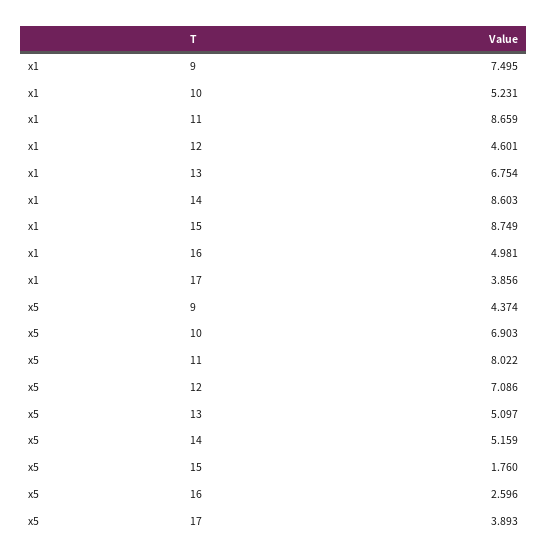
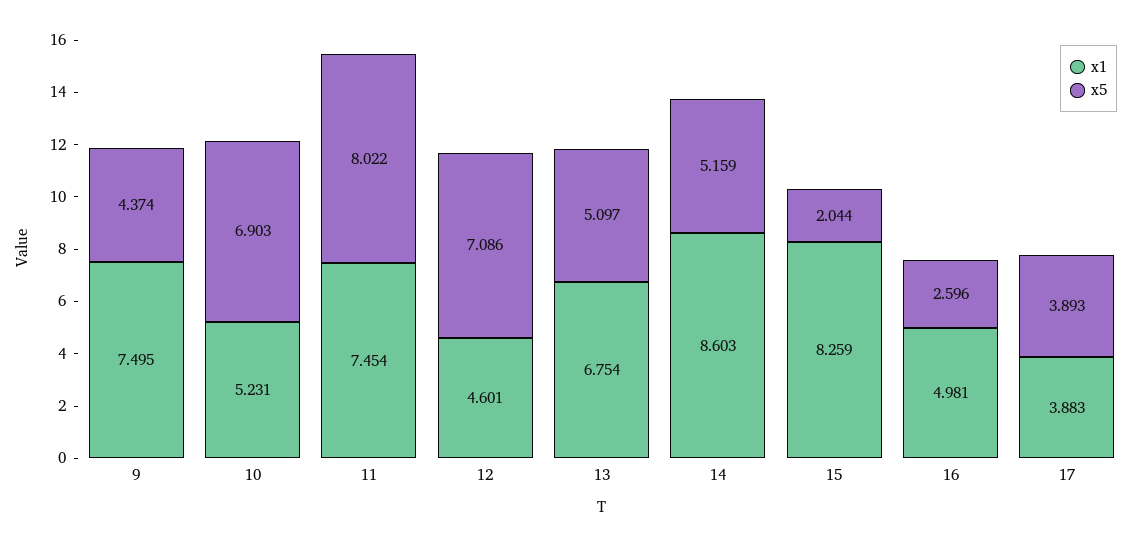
  {
    "x1": {
      "9": 7.495,
      "10": 5.231,
-     "11": 8.659,
+     "11": 7.454,
      "12": 4.601,
      "13": 6.754,
      "14": 8.603,
-     "15": 8.749,
+     "15": 8.259,
      "16": 4.981,
-     "17": 3.856
+     "17": 3.883
    },
    "x5": {
      "9": 4.374,
      "10": 6.903,
      "11": 8.022,
      "12": 7.086,
      "13": 5.097,
      "14": 5.159,
-     "15": 1.76,
+     "15": 2.044,
      "16": 2.596,
      "17": 3.893
    }
  }

